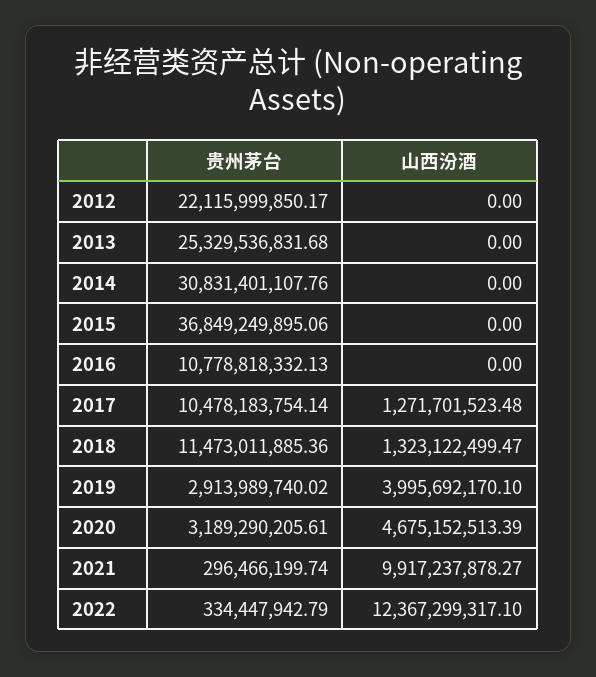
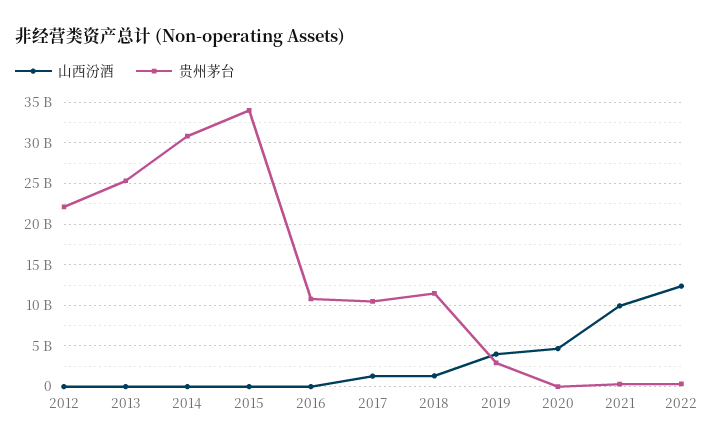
  {
    "贵州茅台": {
      "2012": 22115999850.17,
      "2013": 25329536831.68,
      "2014": 30831401107.76,
-     "2015": 36849249895.06,
+     "2015": 34000000000,
      "2016": 10778818332.13,
      "2017": 10478183754.14,
      "2018": 11473011885.36,
      "2019": 2913989740.02,
-     "2020": 3189290205.61,
+     "2020": 0,
      "2021": 296466199.74,
      "2022": 334447942.79
    },
    "山西汾酒": {
      "2012": 0,
      "2013": 0,
      "2014": 0,
      "2015": 0,
      "2016": 0,
      "2017": 1271701523.48,
      "2018": 1323122499.47,
      "2019": 3995692170.1,
      "2020": 4675152513.39,
      "2021": 9917237878.27,
      "2022": 12367299317.1
    }
  }

